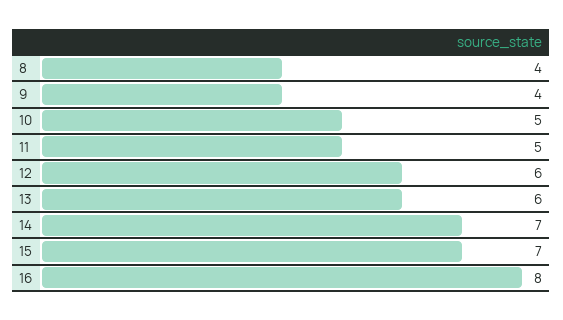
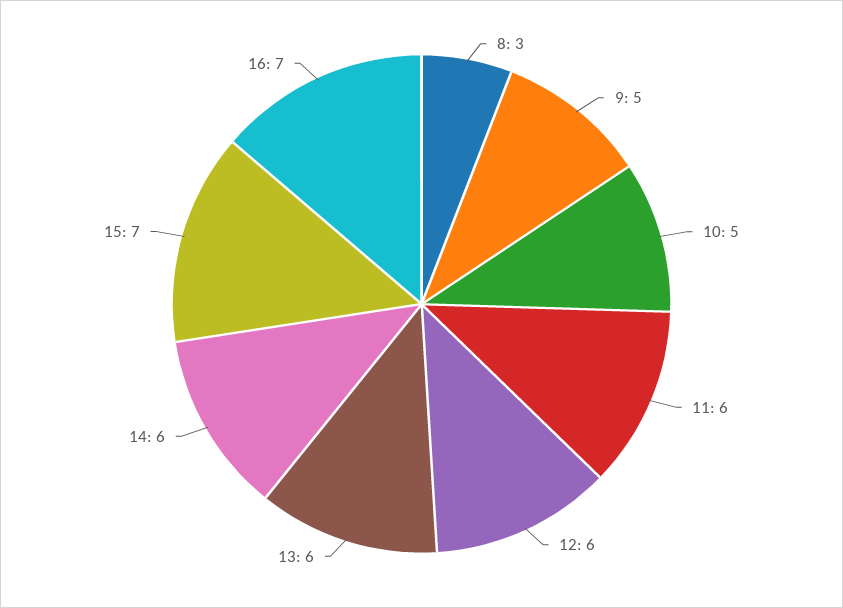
  {
-   "8": 4,
+   "8": 3,
-   "9": 4,
+   "9": 5,
    "10": 5,
-   "11": 5,
+   "11": 6,
    "12": 6,
    "13": 6,
-   "14": 7,
+   "14": 6,
    "15": 7,
-   "16": 8
+   "16": 7
  }

